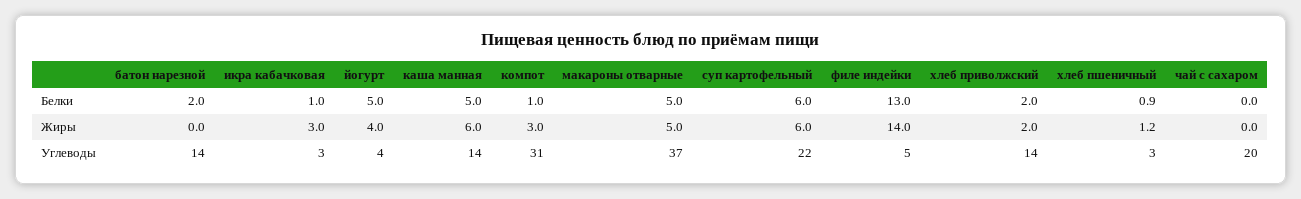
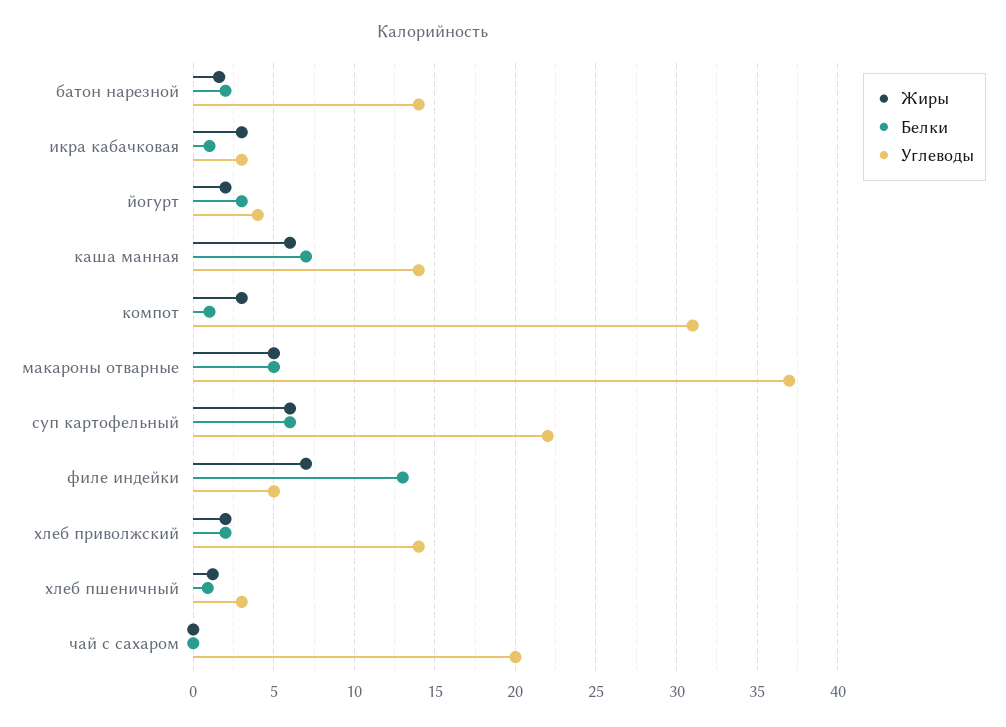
  {
    "Белки": {
      "батон нарезной": 2,
      "икра кабачковая": 1,
-     "йогурт": 5,
+     "йогурт": 3,
-     "каша манная": 5,
+     "каша манная": 7,
      "компот": 1,
      "макароны отварные": 5,
      "суп картофельный": 6,
      "филе индейки": 13,
      "хлеб приволжский": 2,
      "хлеб пшеничный": 0.9,
      "чай с сахаром": 0
    },
    "Жиры": {
-     "батон нарезной": 0,
+     "батон нарезной": 1.5,
      "икра кабачковая": 3,
-     "йогурт": 4,
+     "йогурт": 2,
      "каша манная": 6,
      "компот": 3,
      "макароны отварные": 5,
      "суп картофельный": 6,
-     "филе индейки": 14,
+     "филе индейки": 7,
      "хлеб приволжский": 2,
      "хлеб пшеничный": 1.2,
      "чай с сахаром": 0
    },
    "Углеводы": {
      "батон нарезной": 14,
      "икра кабачковая": 3,
      "йогурт": 4,
      "каша манная": 14,
      "компот": 31,
      "макароны отварные": 37,
      "суп картофельный": 22,
      "филе индейки": 5,
      "хлеб приволжский": 14,
      "хлеб пшеничный": 3,
      "чай с сахаром": 20
    }
  }

